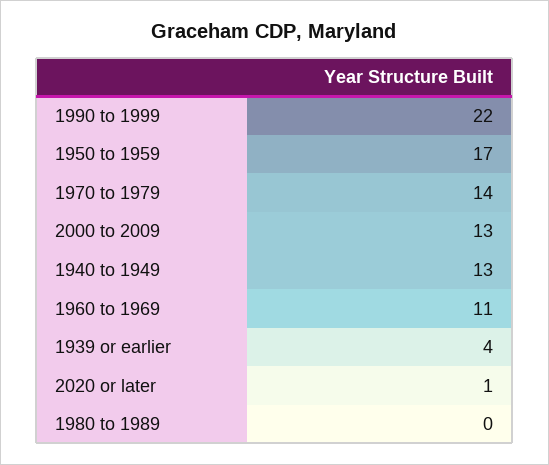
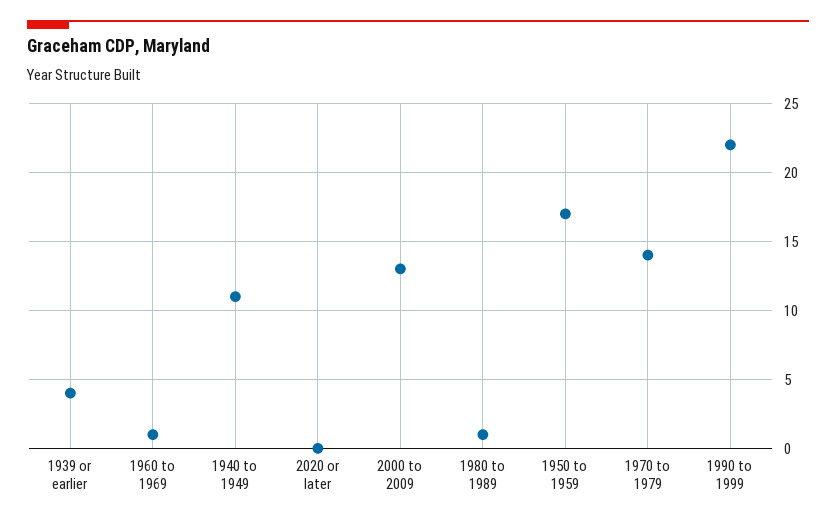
  {
    "1990 to 1999": 22,
    "1950 to 1959": 17,
    "1970 to 1979": 14,
    "2000 to 2009": 13,
-   "1940 to 1949": 13,
+   "1940 to 1949": 11,
-   "1960 to 1969": 11,
+   "1960 to 1969": 1,
    "1939 or earlier": 4,
-   "2020 or later": 1,
+   "2020 or later": 0,
-   "1980 to 1989": 0
+   "1980 to 1989": 1
  }

